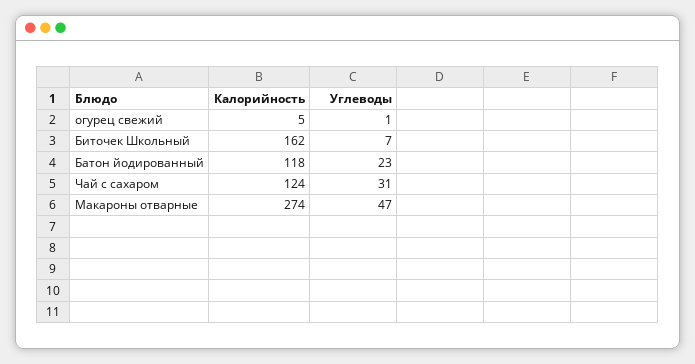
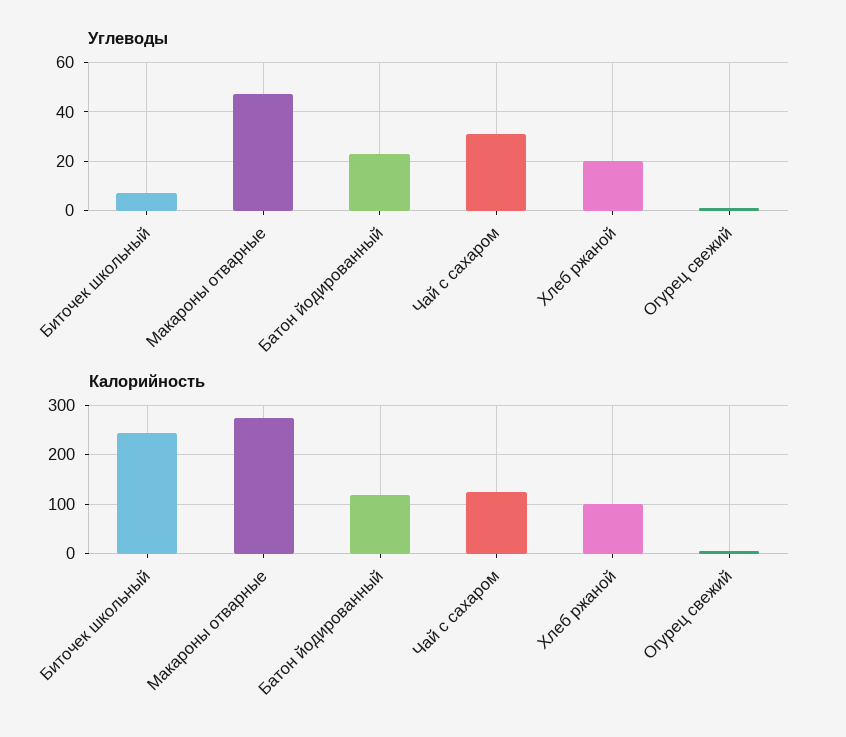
  {
    "Калорийность": {
      "огурец свежий": 5,
-     "Биточек Школьный": 162,
+     "Биточек Школьный": 240,
      "Батон йодированный": 118,
      "Чай с сахаром": 124,
-     "Макароны отварные": 274
+     "Макароны отварные": 274,
+     "Хлеб ржаной": 100
    },
    "Углеводы": {
      "огурец свежий": 1,
      "Биточек Школьный": 7,
      "Батон йодированный": 23,
      "Чай с сахаром": 31,
-     "Макароны отварные": 47
+     "Макароны отварные": 47,
+     "Хлеб ржаной": 20
    }
  }

